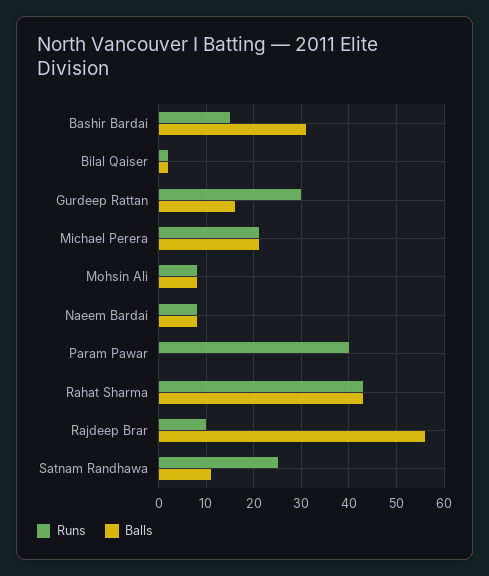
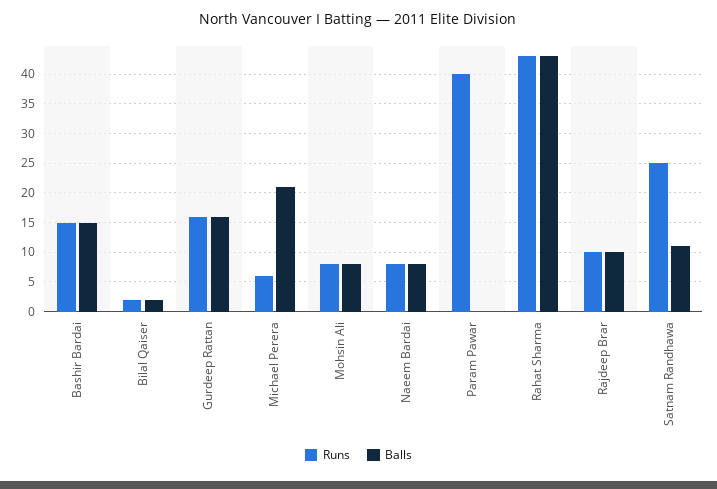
  {
    "Runs": {
      "Bashir Bardai": 15,
      "Bilal Qaiser": 0,
-     "Gurdeep Rattan": 30,
+     "Gurdeep Rattan": 15,
-     "Michael Perera": 20,
+     "Michael Perera": 5,
      "Mohsin Ali": 10,
      "Naeem Bardai": 10,
      "Param Pawar": 40,
      "Rahat Sharma": 45,
      "Rajdeep Brar": 10,
      "Satnam Randhawa": 25
    },
    "Balls": {
-     "Bashir Bardai": 30,
+     "Bashir Bardai": 15,
      "Bilal Qaiser": 0,
      "Gurdeep Rattan": 15,
      "Michael Perera": 20,
      "Mohsin Ali": 10,
      "Naeem Bardai": 10,
      "Param Pawar": 0,
      "Rahat Sharma": 45,
-     "Rajdeep Brar": 55,
+     "Rajdeep Brar": 10,
      "Satnam Randhawa": 10
    }
  }

